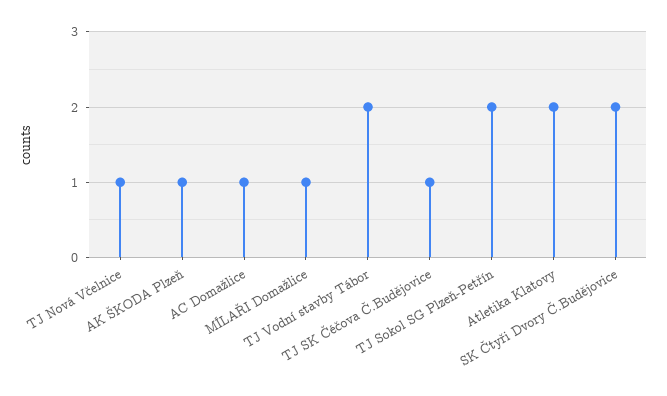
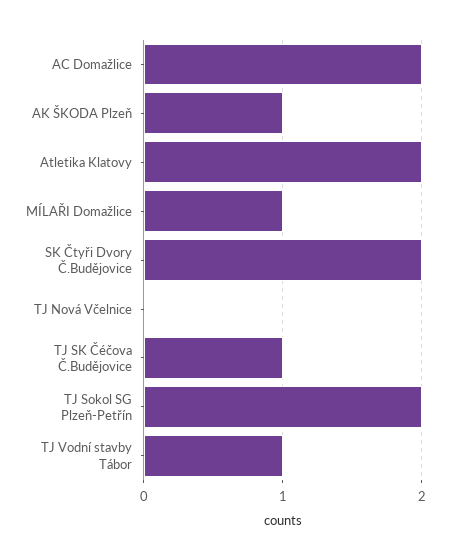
  {
-   "TJ Nová Včelnice": 1,
+   "TJ Nová Včelnice": 0,
    "AK ŠKODA Plzeň": 1,
-   "AC Domažlice": 1,
+   "AC Domažlice": 2,
    "MÍLAŘI Domažlice": 1,
-   "TJ Vodní stavby Tábor": 2,
+   "TJ Vodní stavby Tábor": 1,
    "TJ SK Čéčova Č.Budějovice": 1,
    "TJ Sokol SG Plzeň-Petřín": 2,
    "Atletika Klatovy": 2,
    "SK Čtyři Dvory Č.Budějovice": 2
  }

